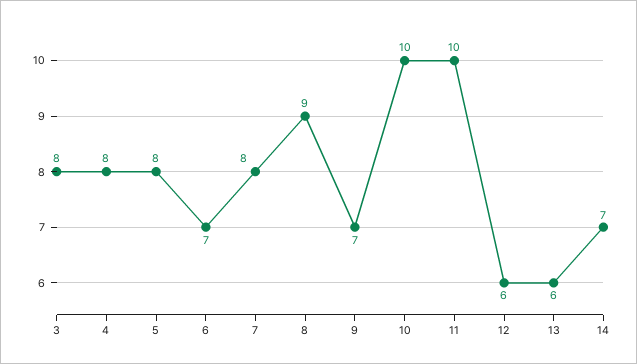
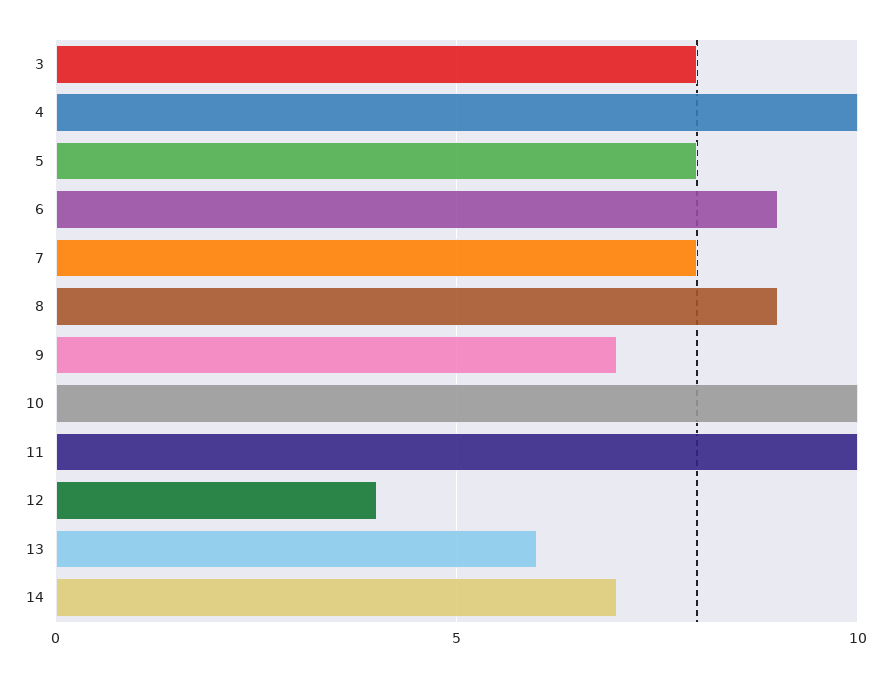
  {
    "3": 8,
-   "4": 8,
+   "4": 10,
    "5": 8,
-   "6": 7,
+   "6": 9,
    "7": 8,
    "8": 9,
    "9": 7,
    "10": 10,
    "11": 10,
-   "12": 6,
+   "12": 4,
    "13": 6,
    "14": 7
  }

